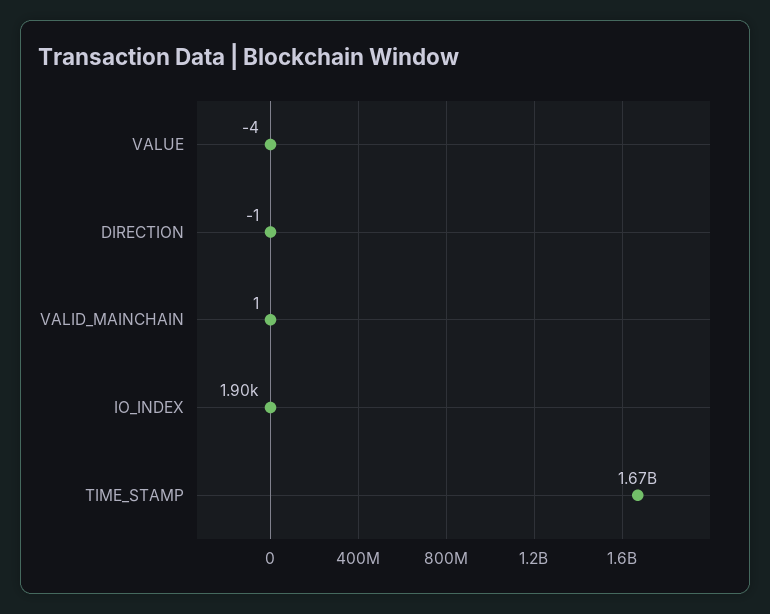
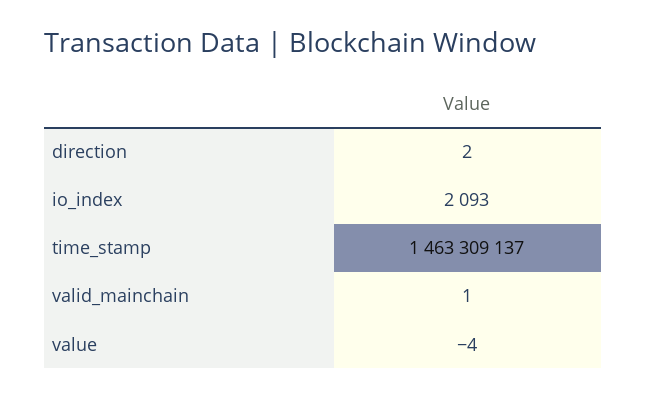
  {
    "VALUE": -4,
-   "DIRECTION": -1,
+   "DIRECTION": 2,
    "VALID_MAINCHAIN": 1,
-   "IO_INDEX": 1900,
+   "IO_INDEX": 2093,
-   "TIME_STAMP": 1670000000
+   "TIME_STAMP": 1463309137
  }

